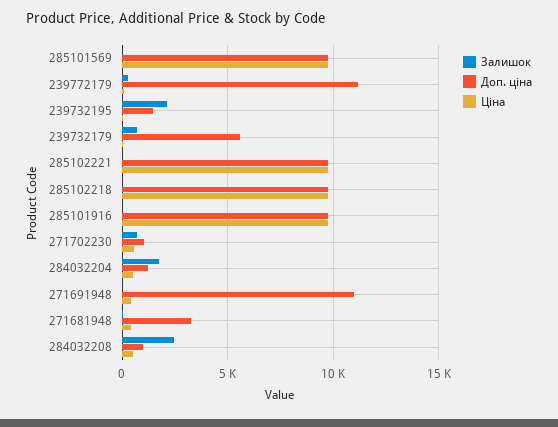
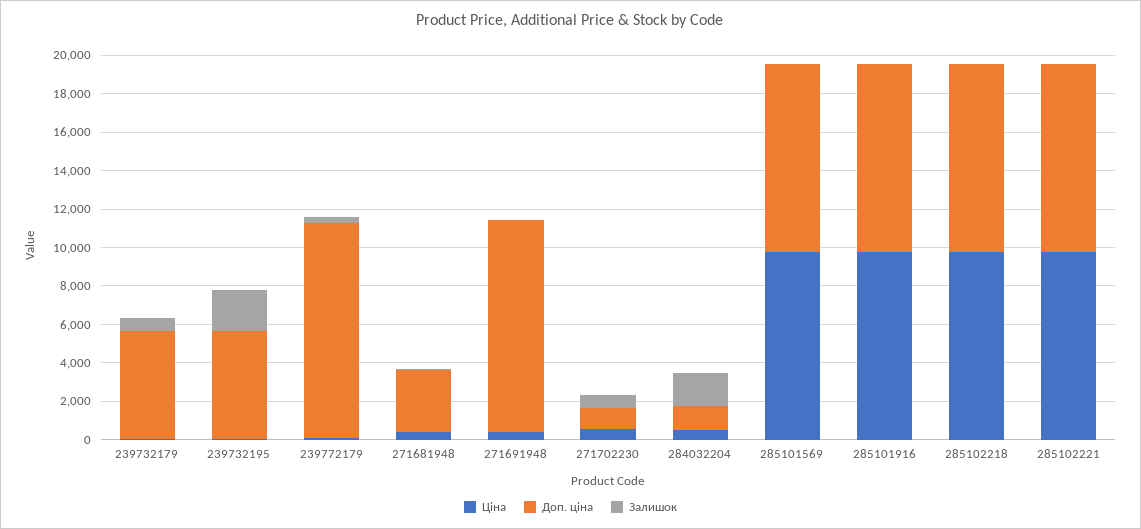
  {
    "Залишок": {
      "285101569": 0,
      "239772179": 500,
      "239732195": 2000,
      "239732179": 500,
      "285102221": 0,
      "285102218": 0,
      "285101916": 0,
      "271702230": 500,
      "284032204": 1500,
      "271691948": 0,
-     "271681948": 0,
+     "271681948": 0
-     "284032208": 2500
    },
    "Доп. ціна": {
      "285101569": 10000,
      "239772179": 11000,
-     "239732195": 1500,
+     "239732195": 5500,
      "239732179": 5500,
      "285102221": 10000,
      "285102218": 10000,
      "285101916": 10000,
      "271702230": 1000,
      "284032204": 1000,
      "271691948": 11000,
-     "271681948": 3500,
+     "271681948": 3500
-     "284032208": 1000
    },
    "Ціна": {
      "285101569": 10000,
      "239772179": 0,
      "239732195": 0,
      "239732179": 0,
      "285102221": 10000,
      "285102218": 10000,
      "285101916": 10000,
      "271702230": 500,
      "284032204": 500,
      "271691948": 500,
-     "271681948": 500,
+     "271681948": 500
-     "284032208": 500
    }
  }

